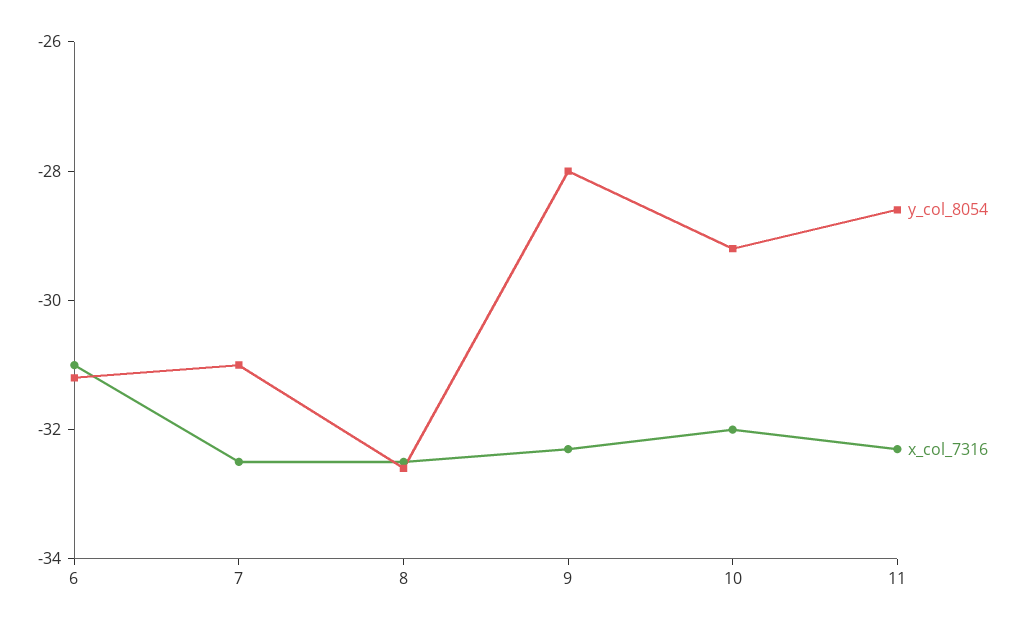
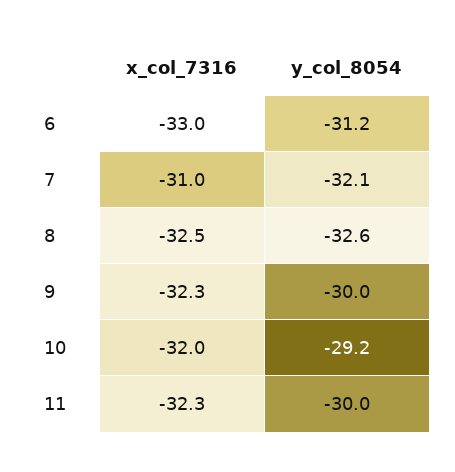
  {
    "y_col_8054": {
      "6": -31.2,
-     "7": -31,
+     "7": -32.1,
      "8": -32.6,
-     "9": -28,
+     "9": -30,
      "10": -29.2,
-     "11": -28.5
+     "11": -30
    },
    "x_col_7316": {
-     "6": -31,
+     "6": -33,
-     "7": -32.5,
+     "7": -31,
      "8": -32.5,
      "9": -32.3,
      "10": -32,
      "11": -32.3
    }
  }

